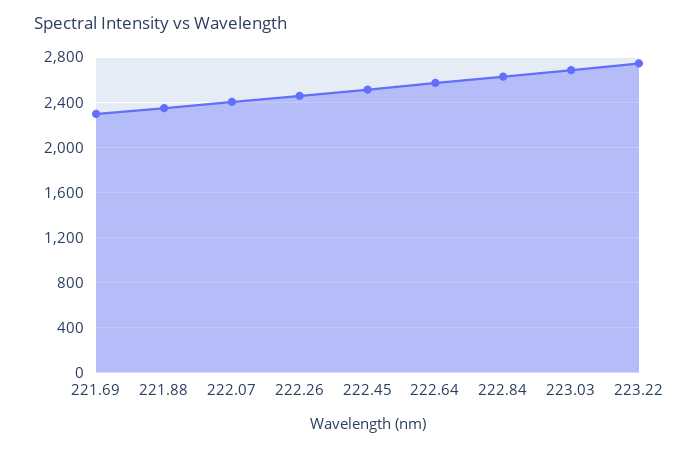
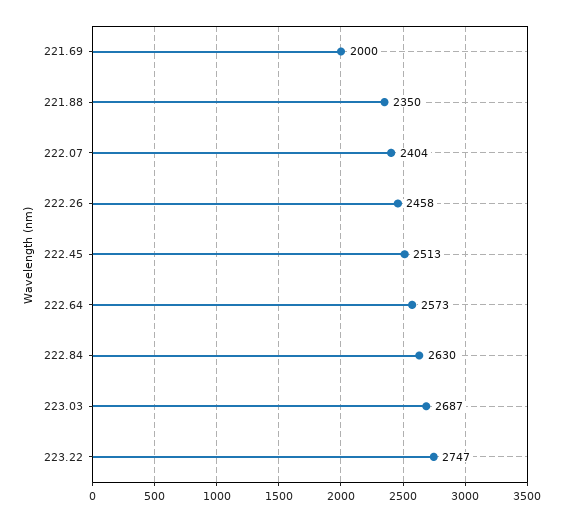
  {
-   "221.69": 2300,
+   "221.69": 2000,
    "221.88": 2350,
    "222.07": 2404,
    "222.26": 2458,
    "222.45": 2513,
    "222.64": 2573,
    "222.84": 2630,
    "223.03": 2687,
    "223.22": 2747
  }

